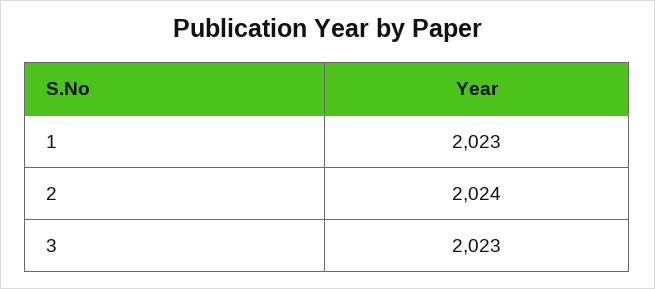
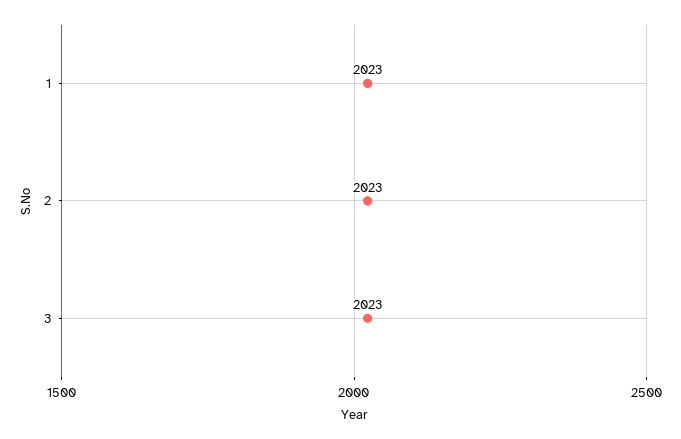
  {
    "1": 2023,
-   "2": 2024,
+   "2": 2023,
    "3": 2023
  }

